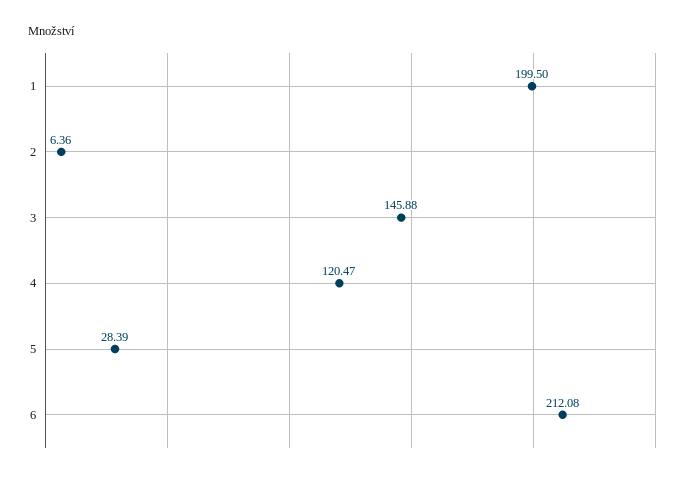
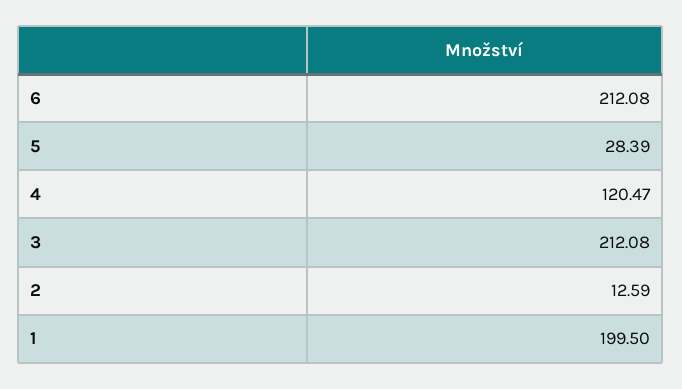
  {
    "1": 199.5,
-   "2": 6.36,
+   "2": 12.59,
-   "3": 145.88,
+   "3": 212.08,
    "4": 120.47,
    "5": 28.39,
    "6": 212.08
  }

